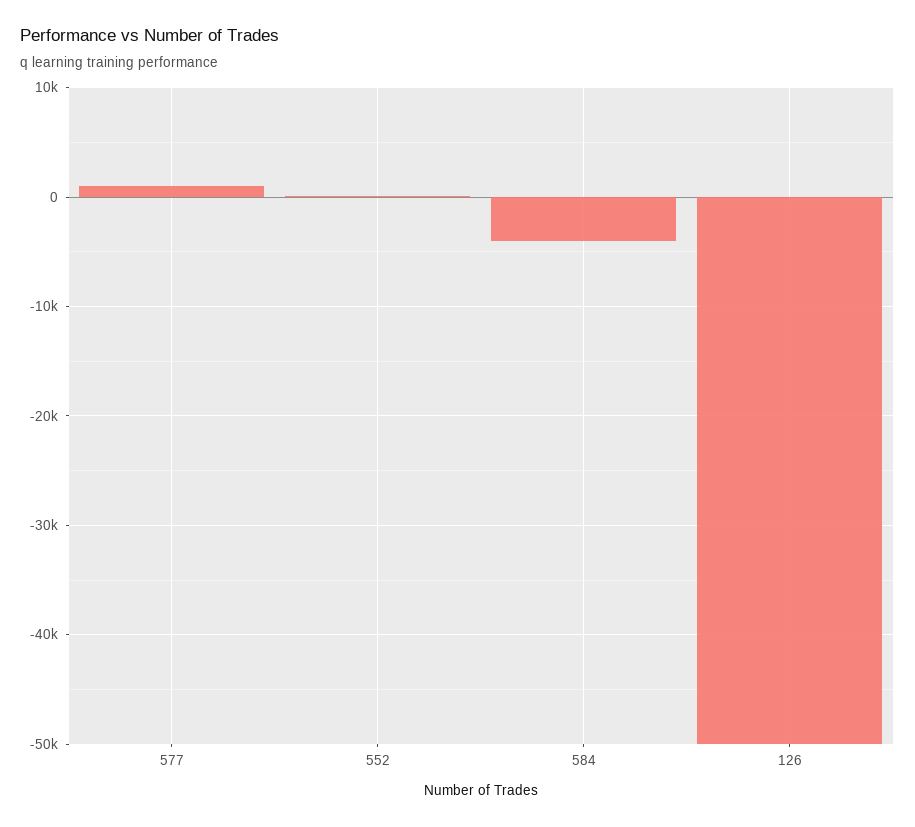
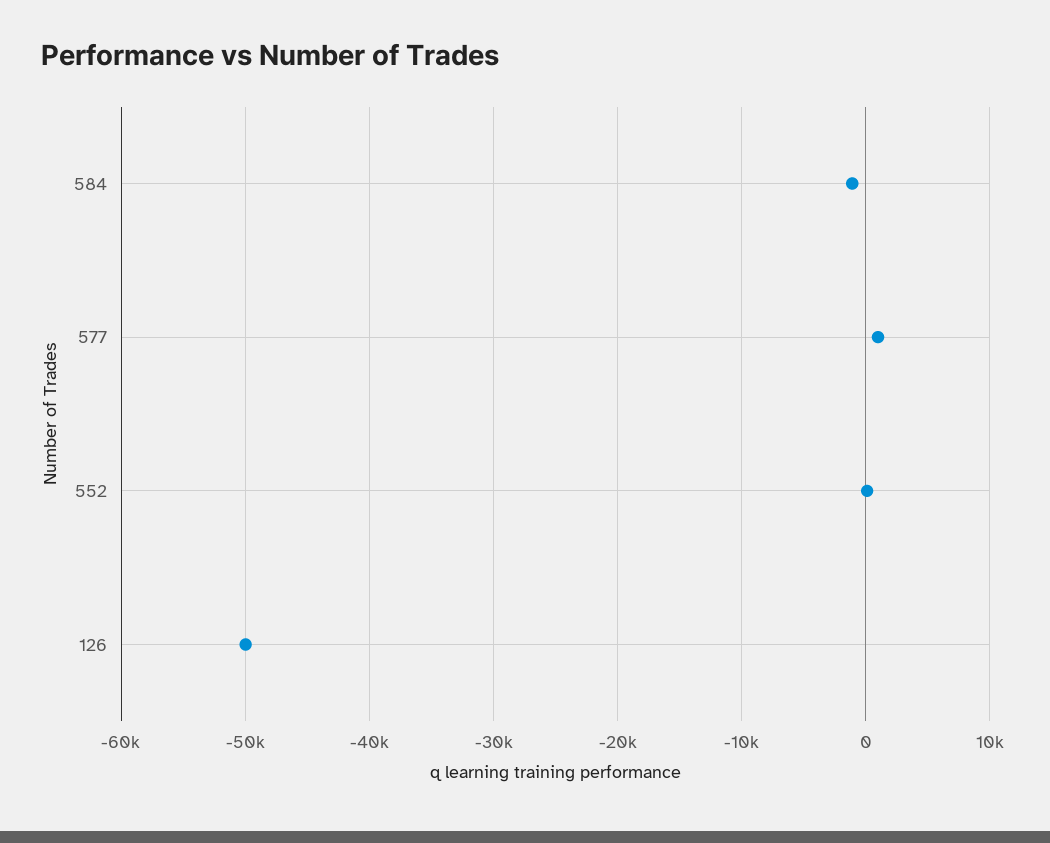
  {
    "577": 1000,
    "552": 0,
-   "584": -4000,
+   "584": -1000,
    "126": -50000
  }

